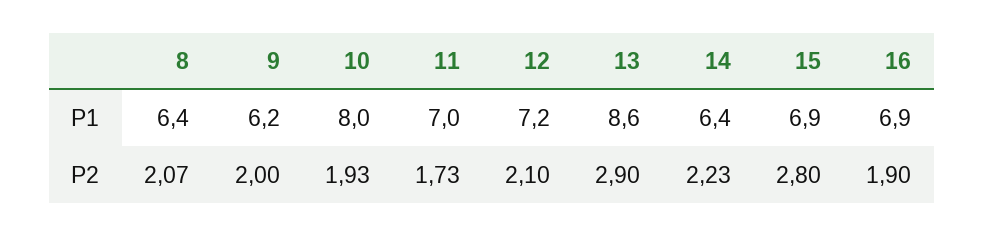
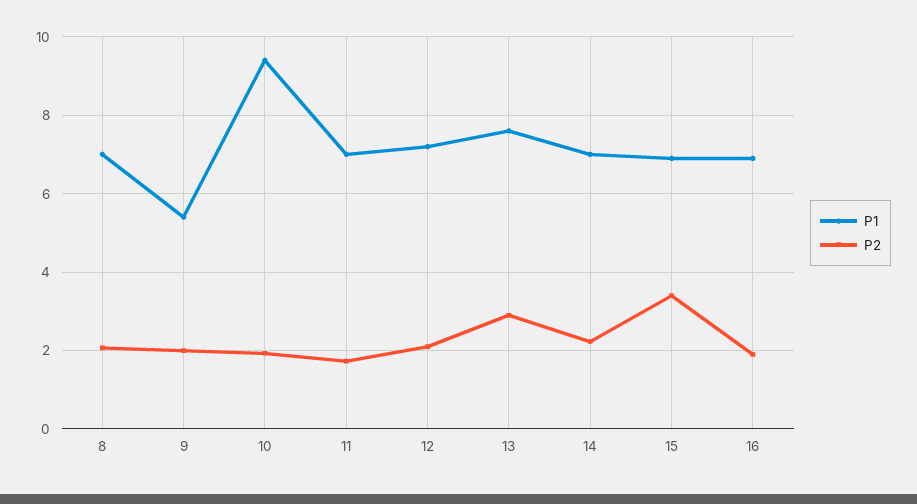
  {
    "P1": {
-     "8": 6.4,
+     "8": 7,
-     "9": 6.2,
+     "9": 5.4,
-     "10": 8,
+     "10": 9.4,
      "11": 7,
      "12": 7.2,
-     "13": 8.6,
+     "13": 7.6,
-     "14": 6.4,
+     "14": 7,
      "15": 6.9,
      "16": 6.9
    },
    "P2": {
      "8": 2.07,
      "9": 2,
      "10": 1.93,
      "11": 1.73,
      "12": 2.1,
      "13": 2.9,
      "14": 2.23,
-     "15": 2.8,
+     "15": 3.4,
      "16": 1.9
    }
  }

